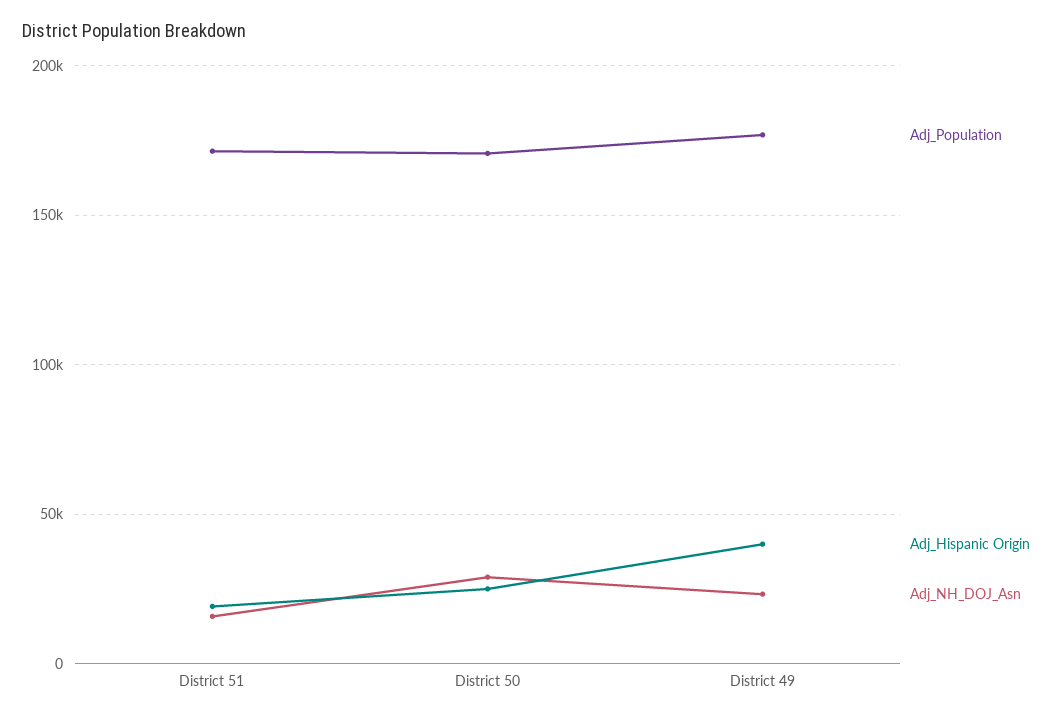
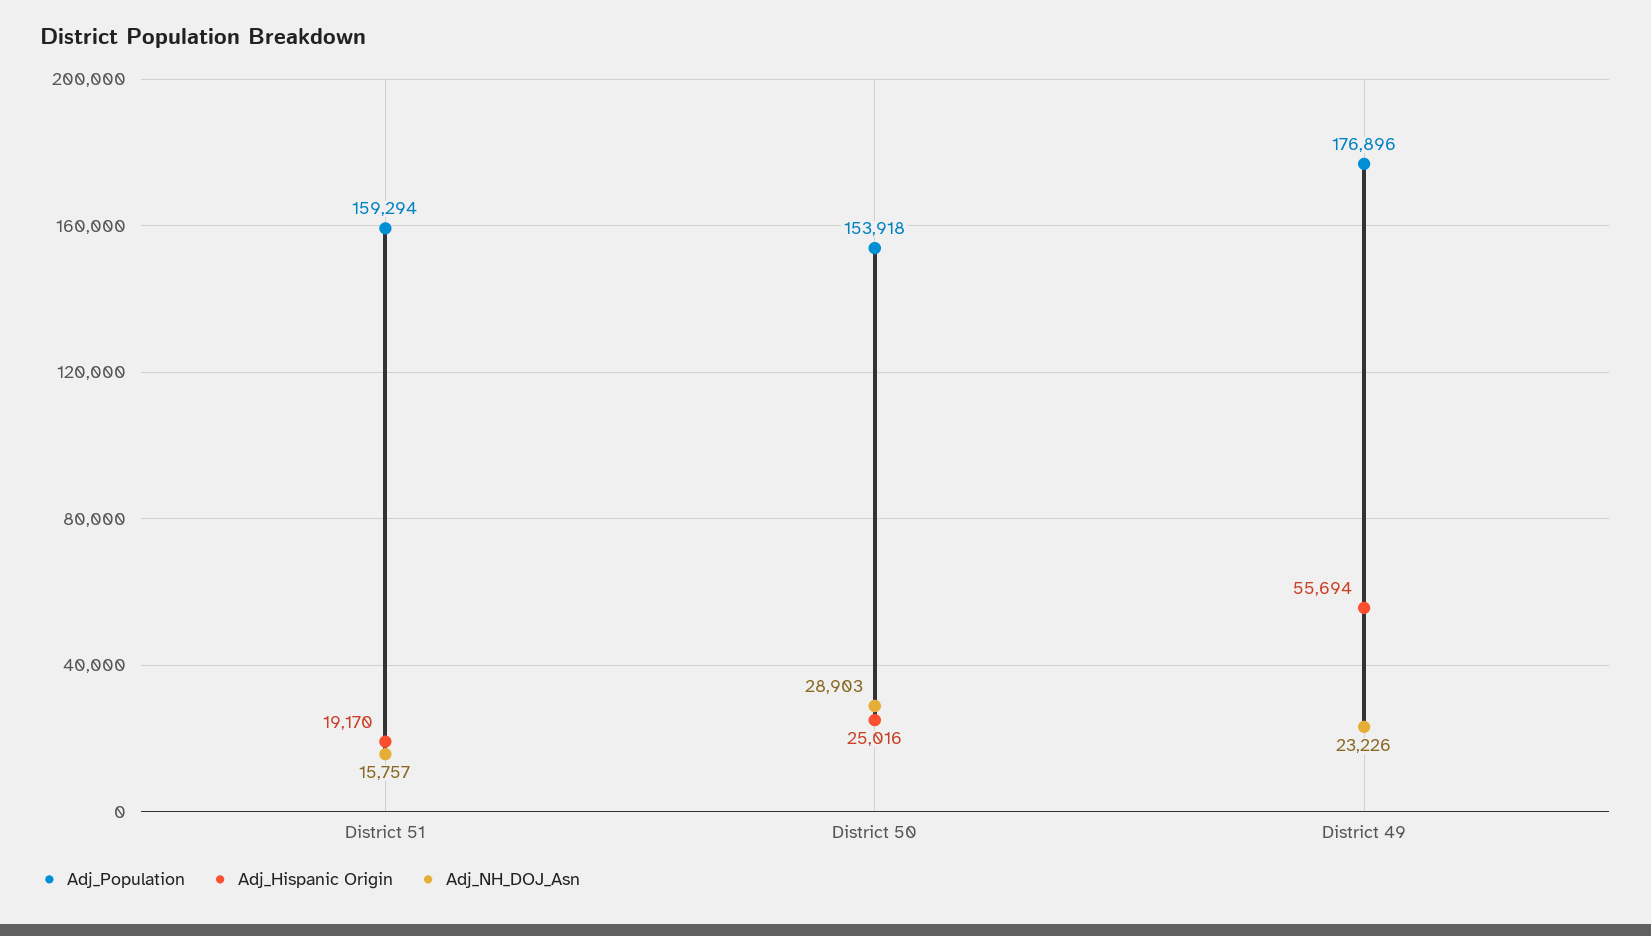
  {
    "Adj_Population": {
-     "District 51": 170000,
+     "District 51": 159294,
-     "District 50": 170000,
+     "District 50": 153918,
      "District 49": 176896
    },
    "Adj_Hispanic Origin": {
      "District 51": 19170,
      "District 50": 25016,
-     "District 49": 40000
+     "District 49": 55694
    },
    "Adj_NH_DOJ_Asn": {
      "District 51": 15757,
      "District 50": 28903,
      "District 49": 23226
    }
  }

